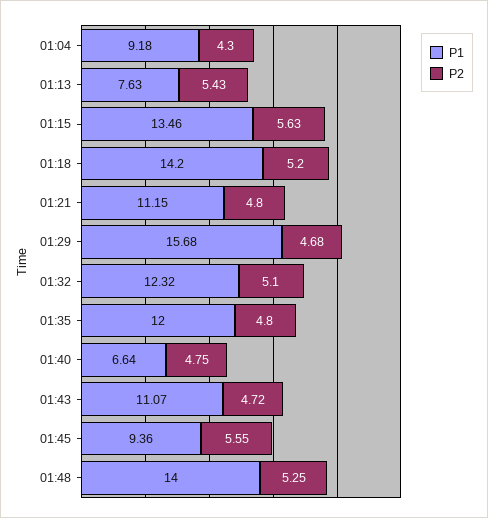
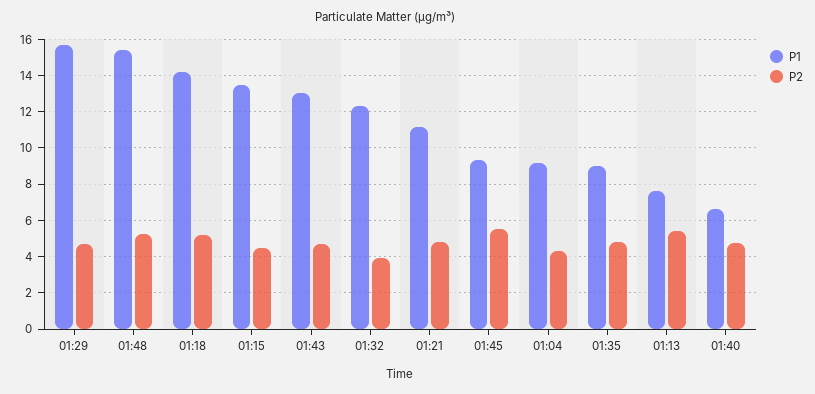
  {
    "P1": {
      "01:04": 9.18,
      "01:13": 7.63,
      "01:15": 13.46,
      "01:18": 14.2,
      "01:21": 11.15,
      "01:29": 15.68,
      "01:32": 12.32,
-     "01:35": 12,
+     "01:35": 9,
      "01:40": 6.64,
-     "01:43": 11.07,
+     "01:43": 13,
      "01:45": 9.36,
-     "01:48": 14
+     "01:48": 15.5
    },
    "P2": {
      "01:04": 4.3,
      "01:13": 5.43,
-     "01:15": 5.63,
+     "01:15": 4.5,
      "01:18": 5.2,
      "01:21": 4.8,
      "01:29": 4.68,
-     "01:32": 5.1,
+     "01:32": 4,
      "01:35": 4.8,
      "01:40": 4.75,
      "01:43": 4.72,
      "01:45": 5.55,
      "01:48": 5.25
    }
  }

